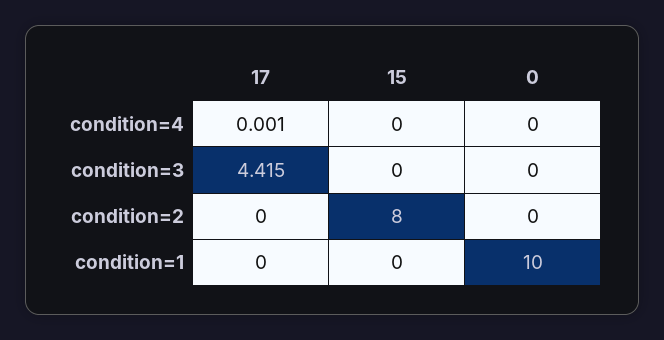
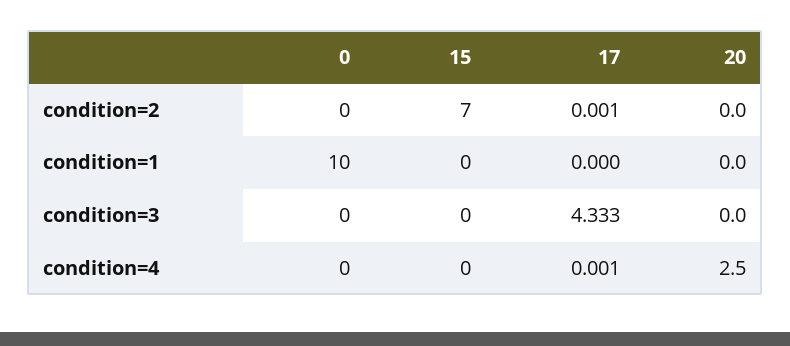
  {
    "17": {
      "condition=4": 0.001,
-     "condition=3": 4.415,
+     "condition=3": 4.333,
-     "condition=2": 0,
+     "condition=2": 0.001,
      "condition=1": 0
    },
    "15": {
      "condition=4": 0,
      "condition=3": 0,
-     "condition=2": 8,
+     "condition=2": 7,
      "condition=1": 0
    },
    "0": {
      "condition=4": 0,
      "condition=3": 0,
      "condition=2": 0,
      "condition=1": 10
-   }
+   },
+   "20": {
+     "condition=2": 0,
+     "condition=1": 0,
+     "condition=3": 0,
+     "condition=4": 2.5
+   }
  }

